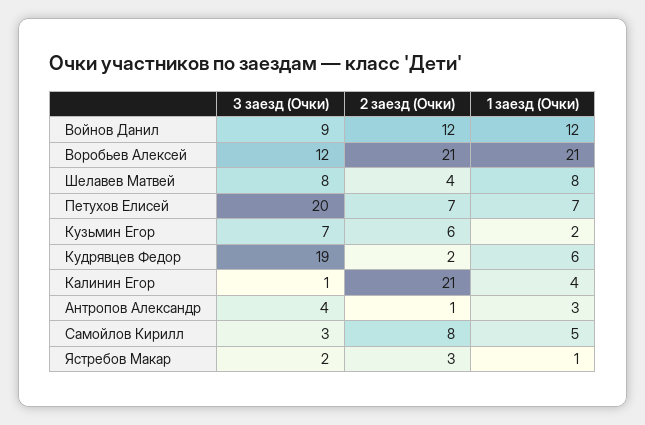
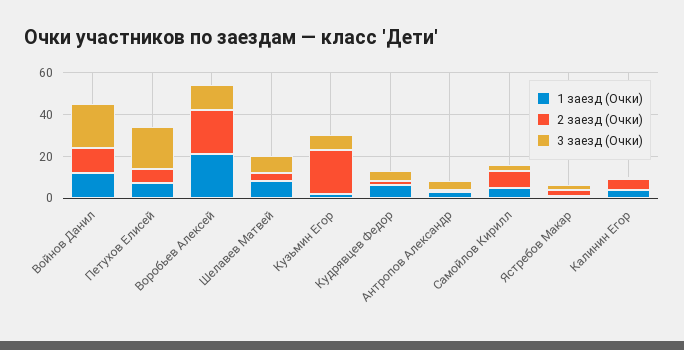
  {
    "3 заезд (Очки)": {
-     "Войнов Данил": 9,
+     "Войнов Данил": 20,
      "Воробьев Алексей": 12,
      "Шелавев Матвей": 8,
      "Петухов Елисей": 20,
      "Кузьмин Егор": 7,
-     "Кудрявцев Федор": 19,
+     "Кудрявцев Федор": 5,
      "Калинин Егор": 1,
      "Антропов Александр": 4,
      "Самойлов Кирилл": 3,
      "Ястребов Макар": 2
    },
    "2 заезд (Очки)": {
      "Войнов Данил": 12,
      "Воробьев Алексей": 21,
      "Шелавев Матвей": 4,
      "Петухов Елисей": 7,
-     "Кузьмин Егор": 6,
+     "Кузьмин Егор": 20,
      "Кудрявцев Федор": 2,
-     "Калинин Егор": 21,
+     "Калинин Егор": 5,
      "Антропов Александр": 1,
      "Самойлов Кирилл": 8,
      "Ястребов Макар": 3
    },
    "1 заезд (Очки)": {
      "Войнов Данил": 12,
      "Воробьев Алексей": 21,
      "Шелавев Матвей": 8,
      "Петухов Елисей": 7,
      "Кузьмин Егор": 2,
      "Кудрявцев Федор": 6,
      "Калинин Егор": 4,
      "Антропов Александр": 3,
      "Самойлов Кирилл": 5,
      "Ястребов Макар": 1
    }
  }

